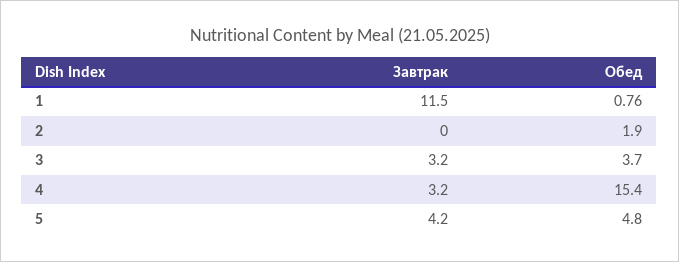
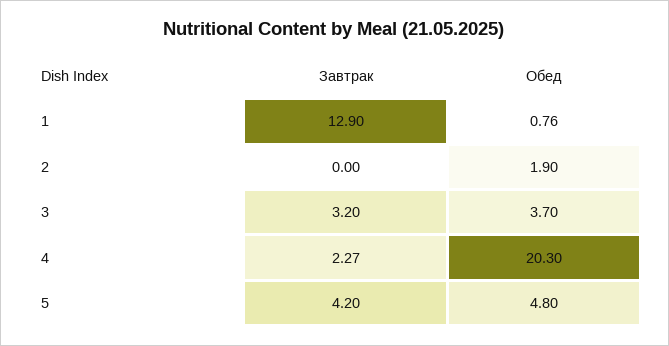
  {
    "Завтрак": {
-     "1": 11.5,
+     "1": 12.9,
      "2": 0,
      "3": 3.2,
-     "4": 3.2,
+     "4": 2.27,
      "5": 4.2
    },
    "Обед": {
      "1": 0.76,
      "2": 1.9,
      "3": 3.7,
-     "4": 15.4,
+     "4": 20.3,
      "5": 4.8
    }
  }

